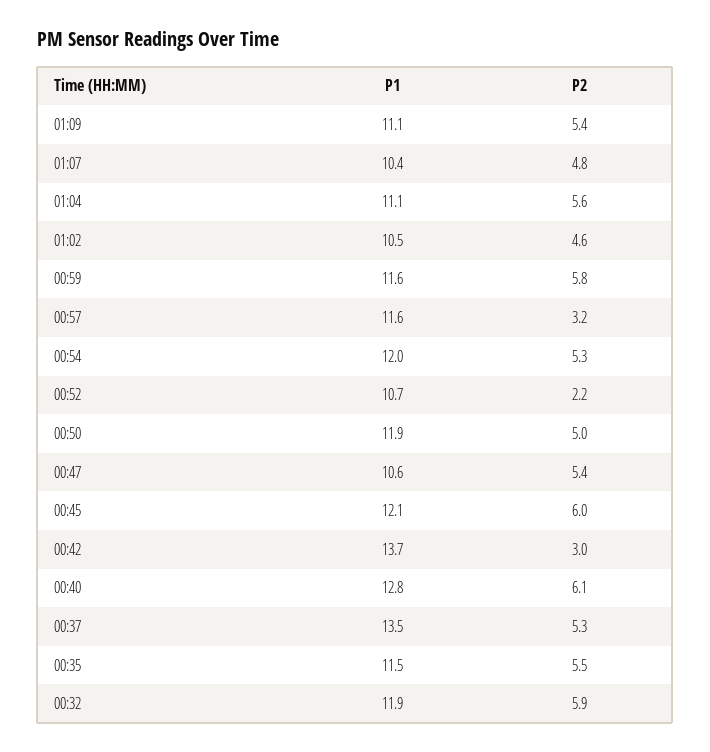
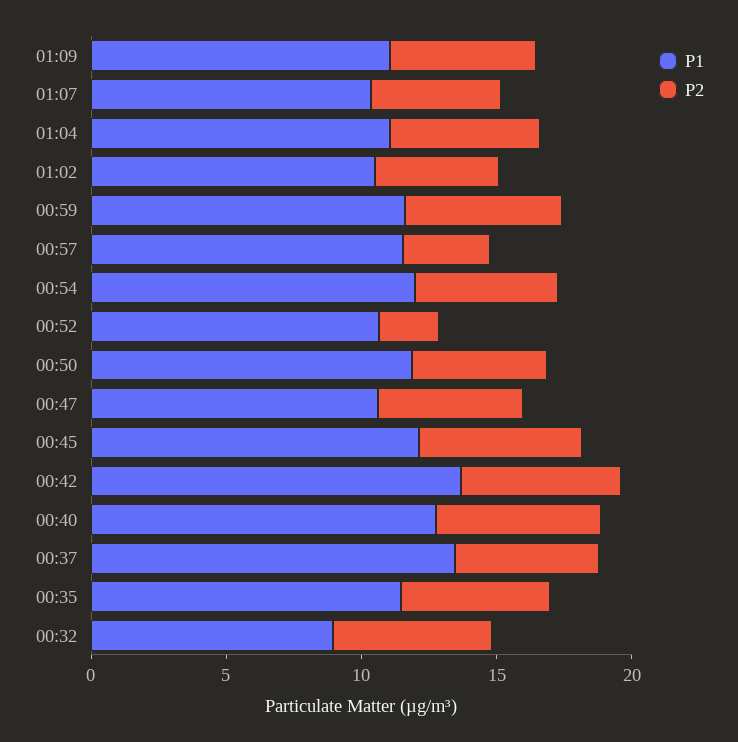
  {
    "P1": {
      "01:09": 11.1,
      "01:07": 10.4,
      "01:04": 11.1,
      "01:02": 10.5,
      "00:59": 11.6,
      "00:57": 11.6,
      "00:54": 12,
      "00:52": 10.7,
      "00:50": 11.9,
      "00:47": 10.6,
      "00:45": 12.1,
      "00:42": 13.7,
      "00:40": 12.8,
      "00:37": 13.5,
      "00:35": 11.5,
-     "00:32": 11.9
+     "00:32": 9
    },
    "P2": {
      "01:09": 5.4,
      "01:07": 4.8,
      "01:04": 5.6,
      "01:02": 4.6,
      "00:59": 5.8,
      "00:57": 3.2,
      "00:54": 5.3,
      "00:52": 2.2,
      "00:50": 5,
      "00:47": 5.4,
      "00:45": 6,
-     "00:42": 3,
+     "00:42": 6,
      "00:40": 6.1,
      "00:37": 5.3,
      "00:35": 5.5,
      "00:32": 5.9
    }
  }

